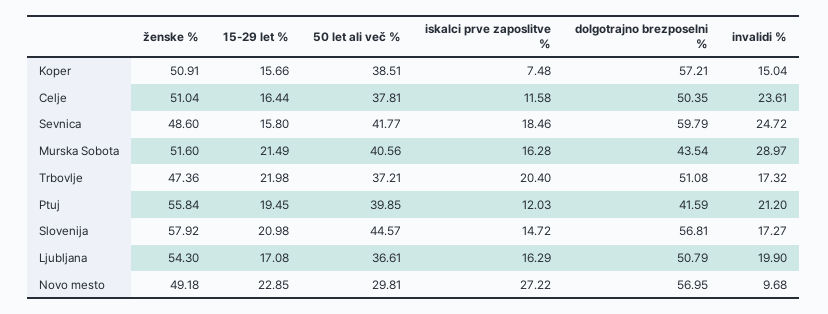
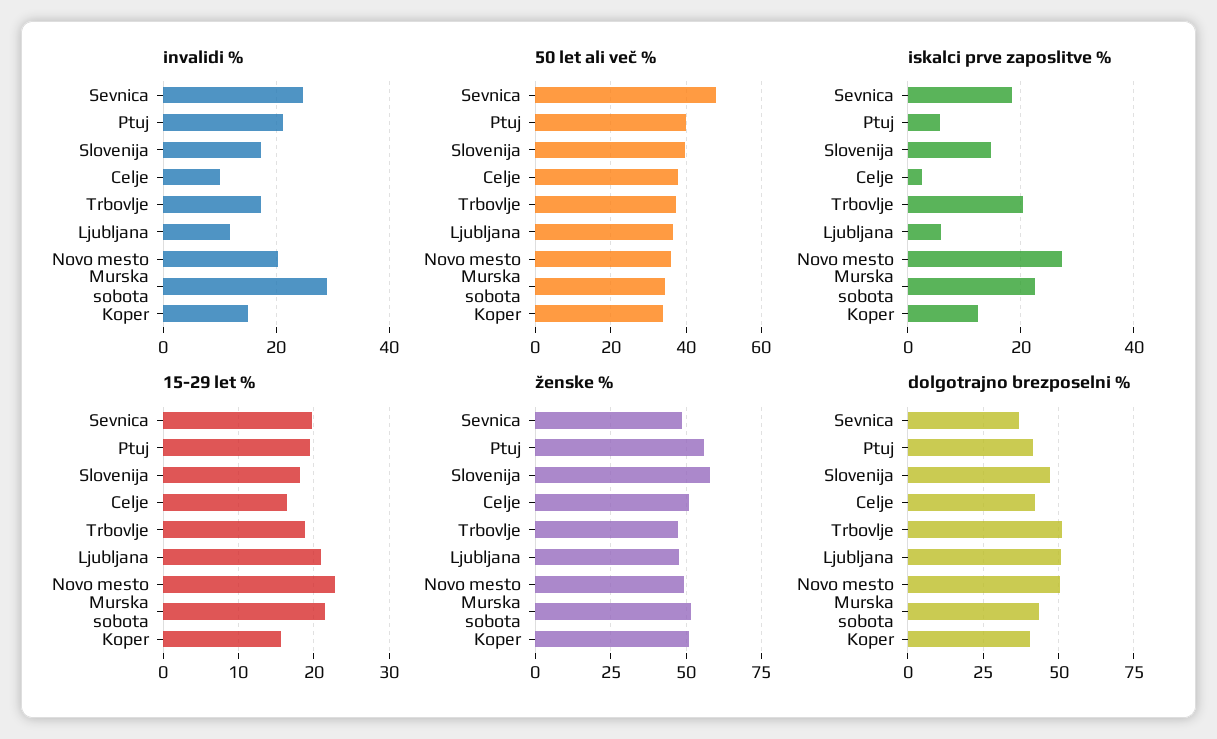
  {
    "ženske %": {
      "Koper": 50.91,
      "Celje": 51.04,
      "Sevnica": 48.6,
      "Murska Sobota": 51.6,
      "Trbovlje": 47.36,
      "Ptuj": 55.84,
      "Slovenija": 57.92,
-     "Ljubljana": 54.3,
+     "Ljubljana": 47.5,
      "Novo mesto": 49.18
    },
    "15-29 let %": {
      "Koper": 15.66,
      "Celje": 16.44,
-     "Sevnica": 15.8,
+     "Sevnica": 20,
      "Murska Sobota": 21.49,
-     "Trbovlje": 21.98,
+     "Trbovlje": 19,
      "Ptuj": 19.45,
-     "Slovenija": 20.98,
+     "Slovenija": 18,
-     "Ljubljana": 17.08,
+     "Ljubljana": 21,
      "Novo mesto": 22.85
    },
    "50 let ali več %": {
-     "Koper": 38.51,
+     "Koper": 34,
      "Celje": 37.81,
-     "Sevnica": 41.77,
+     "Sevnica": 48,
-     "Murska Sobota": 40.56,
+     "Murska Sobota": 34,
      "Trbovlje": 37.21,
      "Ptuj": 39.85,
-     "Slovenija": 44.57,
+     "Slovenija": 40,
      "Ljubljana": 36.61,
-     "Novo mesto": 29.81
+     "Novo mesto": 36
    },
    "iskalci prve zaposlitve %": {
-     "Koper": 7.48,
+     "Koper": 12,
-     "Celje": 11.58,
+     "Celje": 2,
      "Sevnica": 18.46,
-     "Murska Sobota": 16.28,
+     "Murska Sobota": 22,
      "Trbovlje": 20.4,
-     "Ptuj": 12.03,
+     "Ptuj": 6,
      "Slovenija": 14.72,
-     "Ljubljana": 16.29,
+     "Ljubljana": 6,
      "Novo mesto": 27.22
    },
    "dolgotrajno brezposelni %": {
-     "Koper": 57.21,
+     "Koper": 40,
-     "Celje": 50.35,
+     "Celje": 42.5,
-     "Sevnica": 59.79,
+     "Sevnica": 37.5,
      "Murska Sobota": 43.54,
      "Trbovlje": 51.08,
      "Ptuj": 41.59,
-     "Slovenija": 56.81,
+     "Slovenija": 47.5,
      "Ljubljana": 50.79,
-     "Novo mesto": 56.95
+     "Novo mesto": 50
    },
    "invalidi %": {
      "Koper": 15.04,
-     "Celje": 23.61,
+     "Celje": 10,
      "Sevnica": 24.72,
      "Murska Sobota": 28.97,
      "Trbovlje": 17.32,
      "Ptuj": 21.2,
      "Slovenija": 17.27,
-     "Ljubljana": 19.9,
+     "Ljubljana": 12,
-     "Novo mesto": 9.68
+     "Novo mesto": 20
    }
  }

